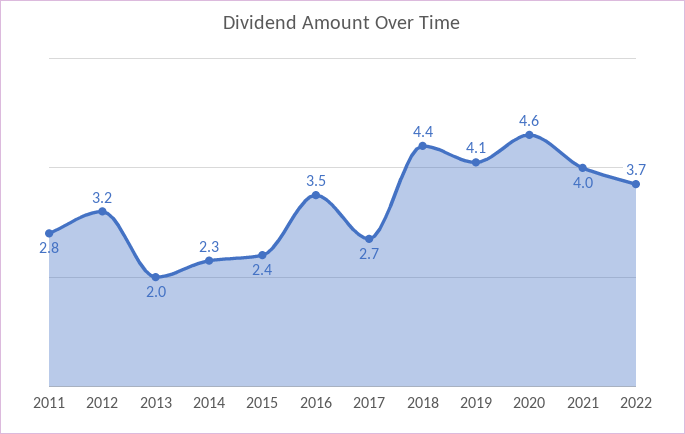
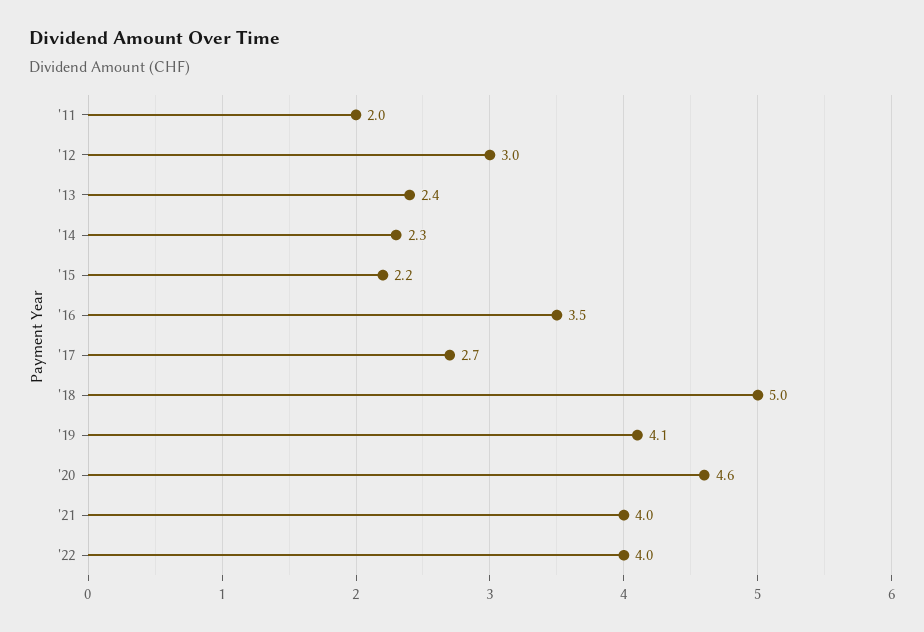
  {
-   "2011": 2.8,
+   "2011": 2,
-   "2012": 3.2,
+   "2012": 3,
-   "2013": 2,
+   "2013": 2.4,
    "2014": 2.3,
-   "2015": 2.4,
+   "2015": 2.2,
    "2016": 3.5,
    "2017": 2.7,
-   "2018": 4.4,
+   "2018": 5,
    "2019": 4.1,
    "2020": 4.6,
    "2021": 4,
-   "2022": 3.7
+   "2022": 4
  }

